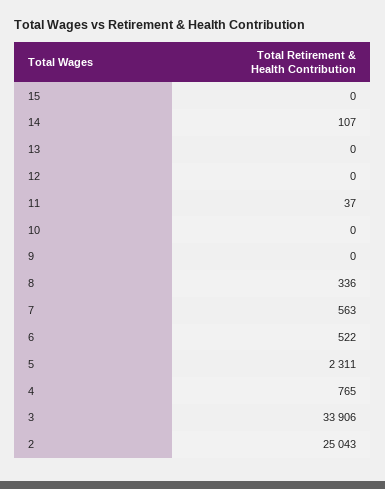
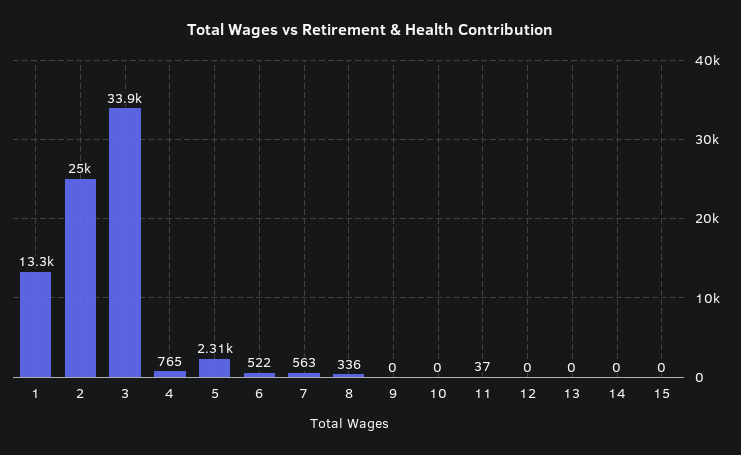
  {
    "15": 0,
-   "14": 107,
+   "14": 0,
    "13": 0,
    "12": 0,
    "11": 37,
    "10": 0,
    "9": 0,
    "8": 336,
    "7": 563,
    "6": 522,
    "5": 2311,
    "4": 765,
    "3": 33906,
-   "2": 25043
+   "2": 25043,
+   "1": 13300
  }

